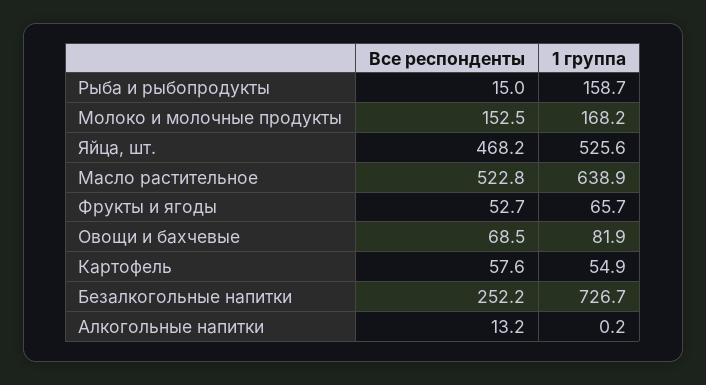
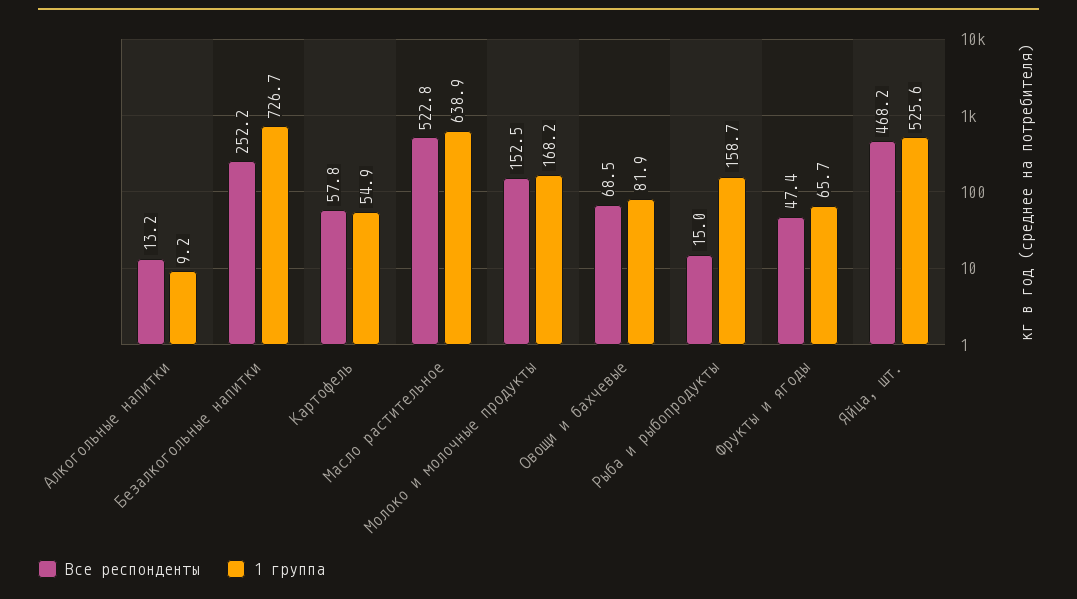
  {
    "Все респонденты": {
      "Рыба и рыбопродукты": 15,
      "Молоко и молочные продукты": 152.5,
      "Яйца, шт.": 468.2,
      "Масло растительное": 522.8,
-     "Фрукты и ягоды": 52.7,
+     "Фрукты и ягоды": 47.4,
      "Овощи и бахчевые": 68.5,
-     "Картофель": 57.6,
+     "Картофель": 57.8,
      "Безалкогольные напитки": 252.2,
      "Алкогольные напитки": 13.2
    },
    "1 группа": {
      "Рыба и рыбопродукты": 158.7,
      "Молоко и молочные продукты": 168.2,
      "Яйца, шт.": 525.6,
      "Масло растительное": 638.9,
      "Фрукты и ягоды": 65.7,
      "Овощи и бахчевые": 81.9,
      "Картофель": 54.9,
      "Безалкогольные напитки": 726.7,
-     "Алкогольные напитки": 0.2
+     "Алкогольные напитки": 9.2
    }
  }

